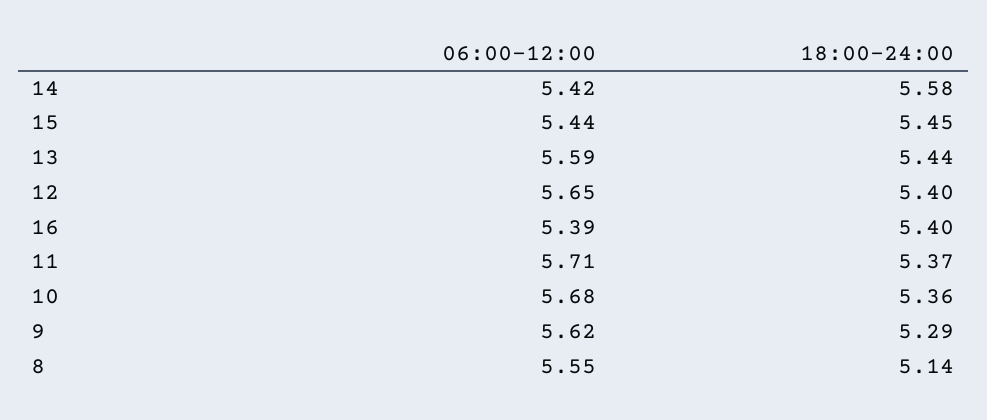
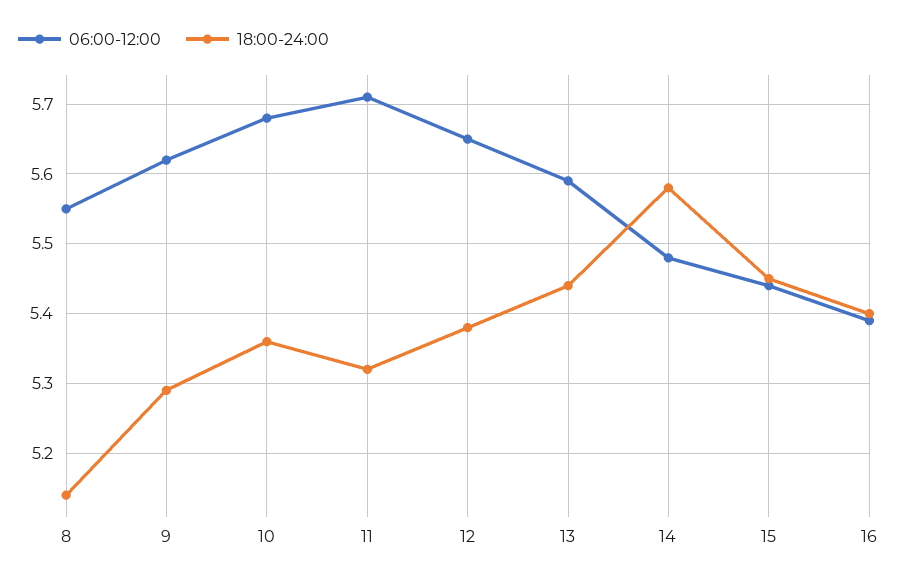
  {
    "06:00-12:00": {
-     "14": 5.42,
+     "14": 5.48,
      "15": 5.44,
      "13": 5.59,
      "12": 5.65,
      "16": 5.39,
      "11": 5.71,
      "10": 5.68,
      "9": 5.62,
      "8": 5.55
    },
    "18:00-24:00": {
      "14": 5.58,
      "15": 5.45,
      "13": 5.44,
-     "12": 5.4,
+     "12": 5.38,
      "16": 5.4,
-     "11": 5.37,
+     "11": 5.32,
      "10": 5.36,
      "9": 5.29,
      "8": 5.14
    }
  }

